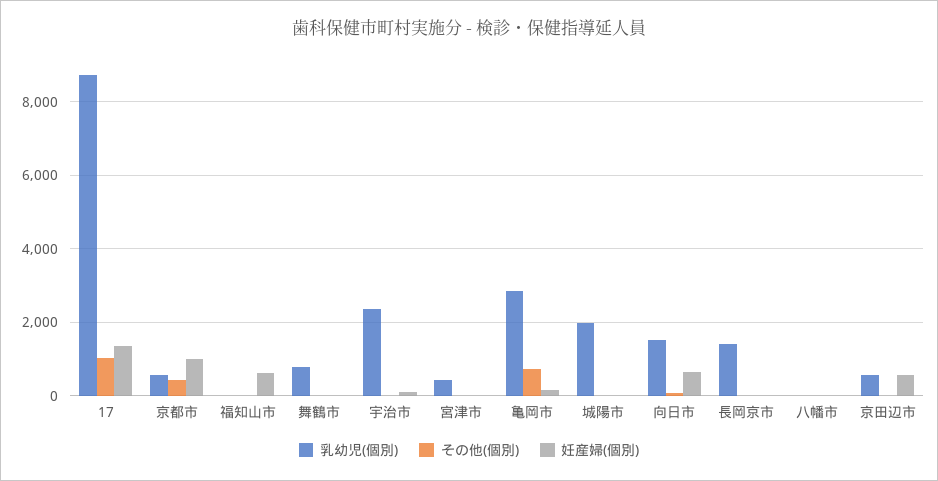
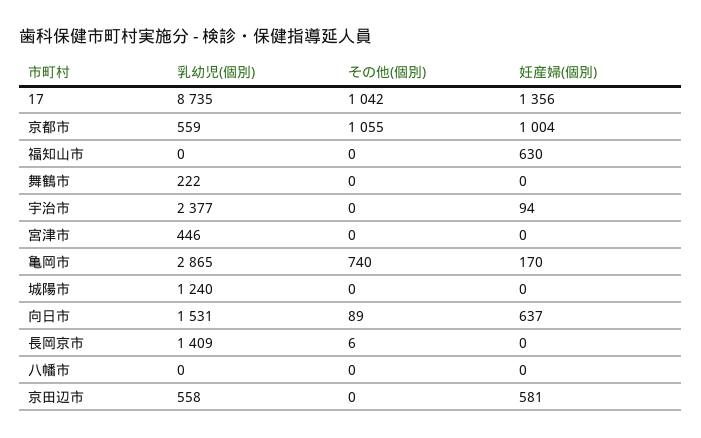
  {
    "乳幼児(個別)": {
      "17": 8735,
      "京都市": 559,
      "福知山市": 0,
-     "舞鶴市": 800,
+     "舞鶴市": 222,
      "宇治市": 2377,
      "宮津市": 446,
      "亀岡市": 2865,
-     "城陽市": 2000,
+     "城陽市": 1240,
      "向日市": 1531,
      "長岡京市": 1409,
      "八幡市": 0,
      "京田辺市": 558
    },
    "その他(個別)": {
      "17": 1042,
-     "京都市": 400,
+     "京都市": 1055,
      "福知山市": 0,
      "舞鶴市": 0,
      "宇治市": 0,
      "宮津市": 0,
      "亀岡市": 740,
      "城陽市": 0,
      "向日市": 89,
      "長岡京市": 6,
      "八幡市": 0,
      "京田辺市": 0
    },
    "妊産婦(個別)": {
      "17": 1356,
      "京都市": 1004,
      "福知山市": 630,
      "舞鶴市": 0,
      "宇治市": 94,
      "宮津市": 0,
      "亀岡市": 170,
      "城陽市": 0,
      "向日市": 637,
      "長岡京市": 0,
      "八幡市": 0,
      "京田辺市": 581
    }
  }

